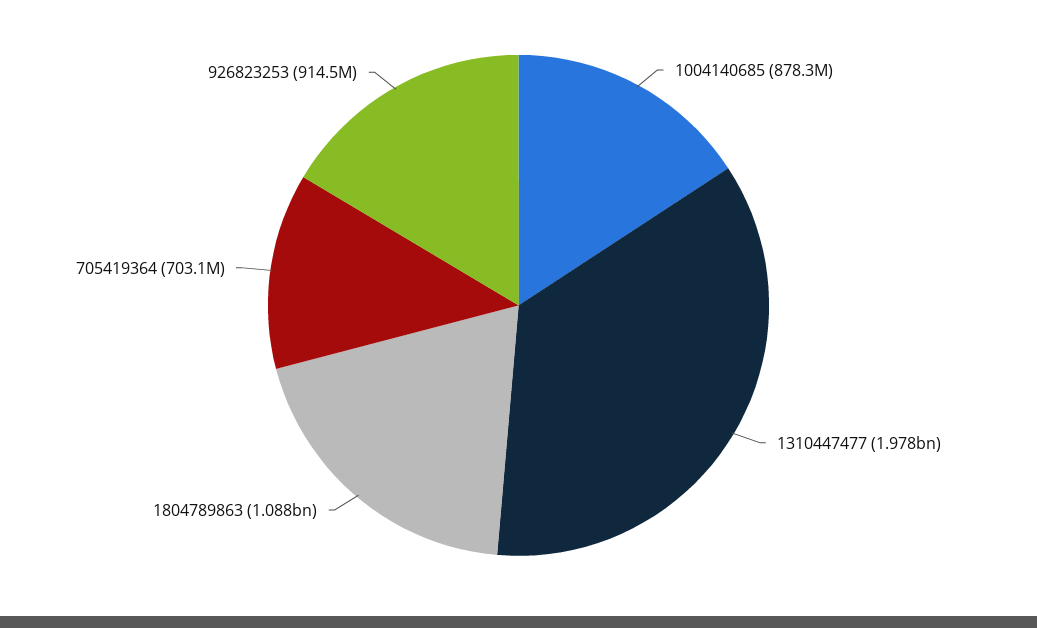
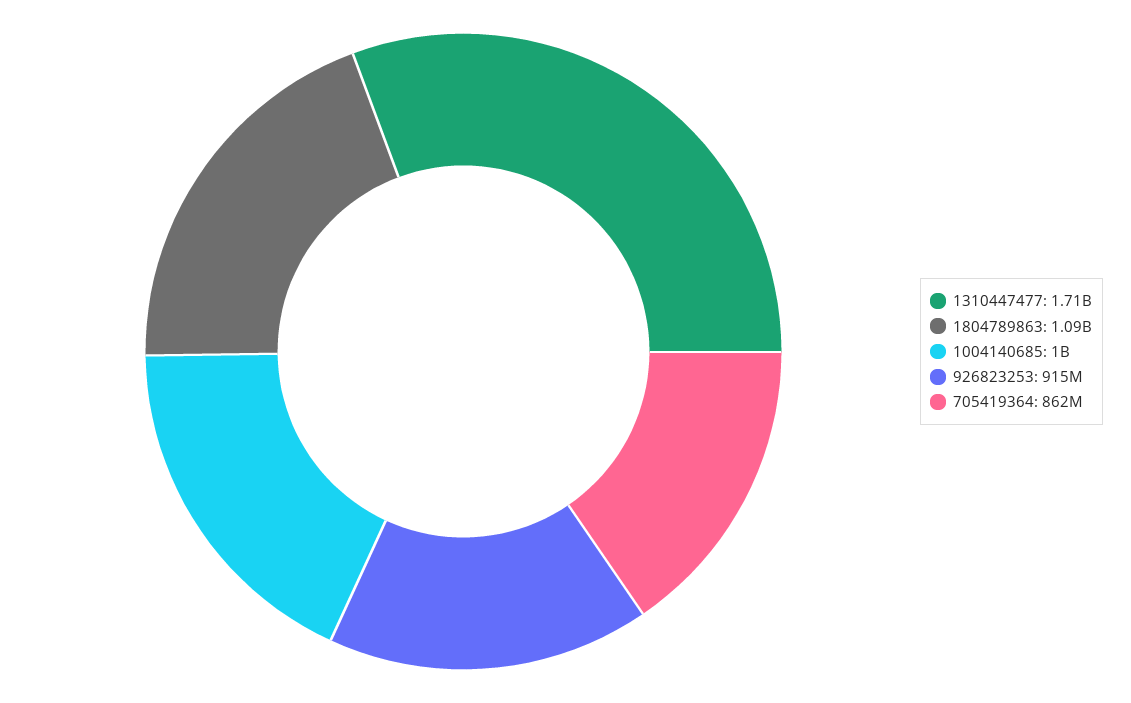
  {
-   "1004140685": 878300000,
+   "1004140685": 1000000000,
-   "1310447477": 1978000000,
+   "1310447477": 1710000000,
    "1804789863": 1088000000,
-   "705419364": 703100000,
+   "705419364": 862000000,
    "926823253": 914500000
  }

